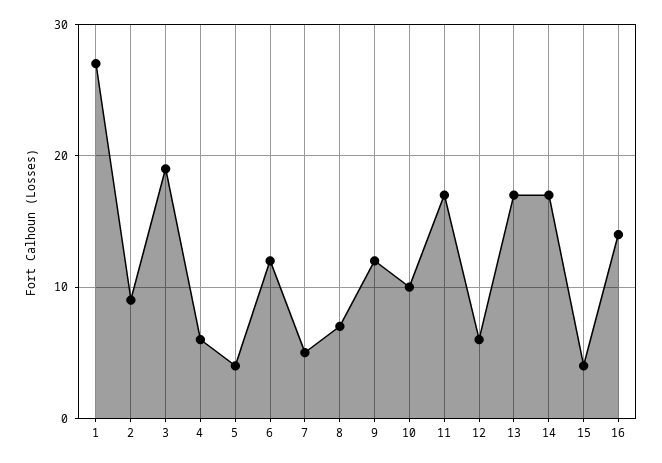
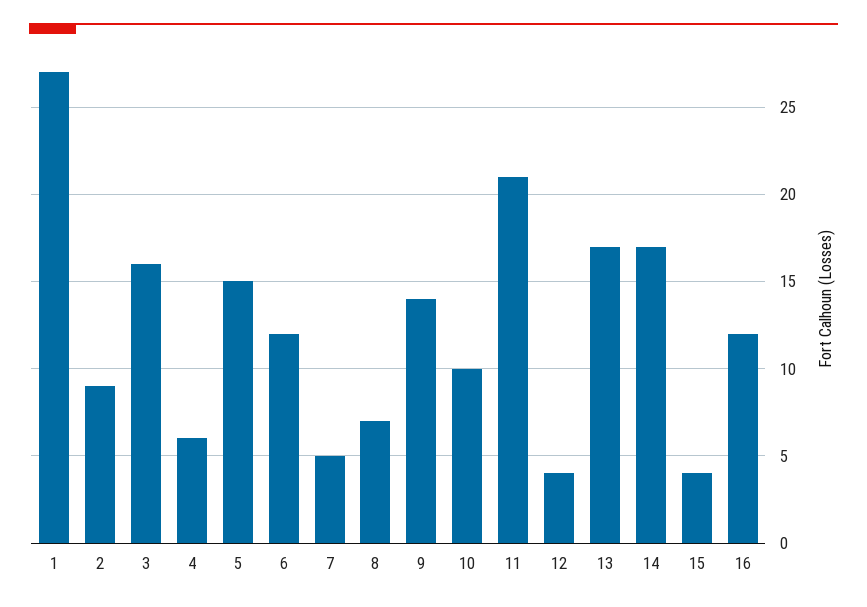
  {
    "1": 27,
    "2": 9,
-   "3": 19,
+   "3": 16,
    "4": 6,
-   "5": 4,
+   "5": 15,
    "6": 12,
    "7": 5,
    "8": 7,
-   "9": 12,
+   "9": 14,
    "10": 10,
-   "11": 17,
+   "11": 21,
-   "12": 6,
+   "12": 4,
    "13": 17,
    "14": 17,
    "15": 4,
-   "16": 14
+   "16": 12
  }

